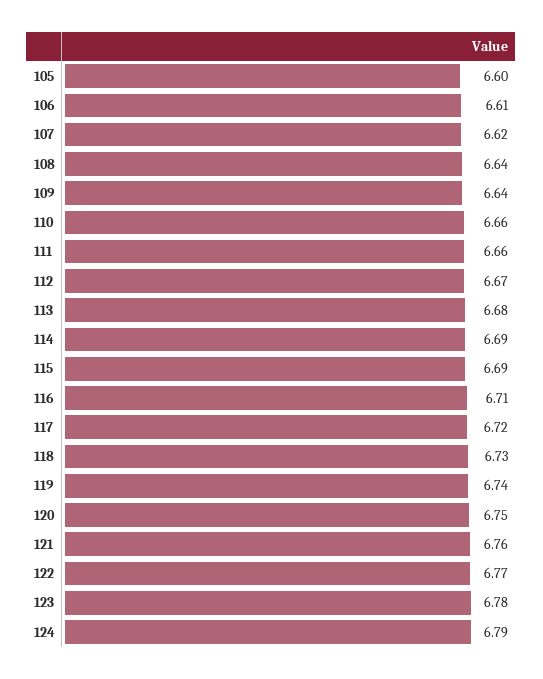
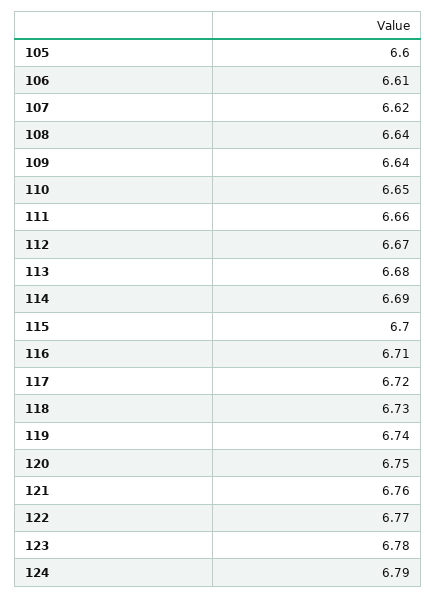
  {
    "105": 6.6,
    "106": 6.61,
    "107": 6.62,
    "108": 6.64,
    "109": 6.64,
-   "110": 6.66,
+   "110": 6.65,
    "111": 6.66,
    "112": 6.67,
    "113": 6.68,
    "114": 6.69,
-   "115": 6.69,
+   "115": 6.7,
    "116": 6.71,
    "117": 6.72,
    "118": 6.73,
    "119": 6.74,
    "120": 6.75,
    "121": 6.76,
    "122": 6.77,
    "123": 6.78,
    "124": 6.79
  }

